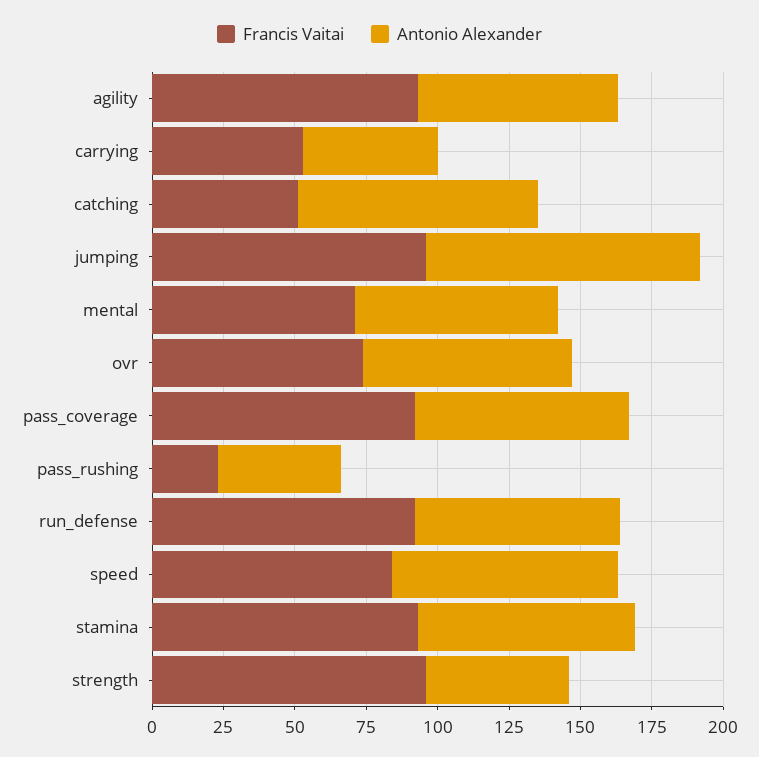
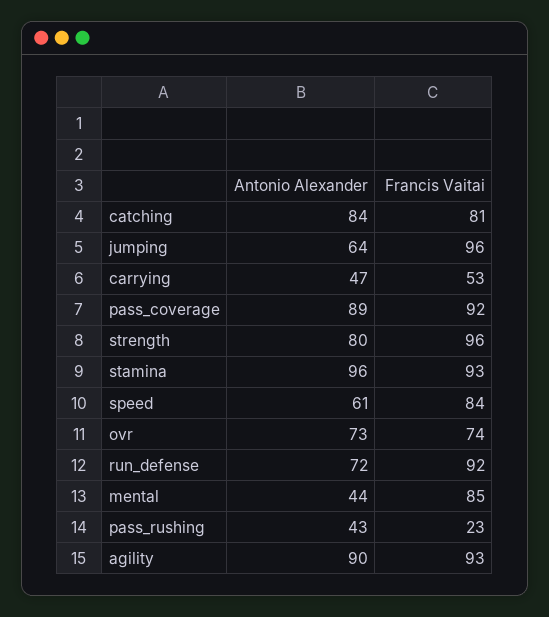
  {
    "Francis Vaitai": {
      "agility": 93,
      "carrying": 53,
-     "catching": 50,
+     "catching": 81,
      "jumping": 96,
-     "mental": 70,
+     "mental": 85,
      "ovr": 74,
      "pass_coverage": 92,
      "pass_rushing": 23,
      "run_defense": 92,
      "speed": 84,
      "stamina": 93,
      "strength": 96
    },
    "Antonio Alexander": {
-     "agility": 70,
+     "agility": 90,
      "carrying": 47,
      "catching": 84,
-     "jumping": 95,
+     "jumping": 64,
-     "mental": 70,
+     "mental": 44,
      "ovr": 73,
-     "pass_coverage": 75,
+     "pass_coverage": 89,
      "pass_rushing": 43,
      "run_defense": 72,
-     "speed": 80,
+     "speed": 61,
-     "stamina": 75,
+     "stamina": 96,
-     "strength": 50
+     "strength": 80
    }
  }

